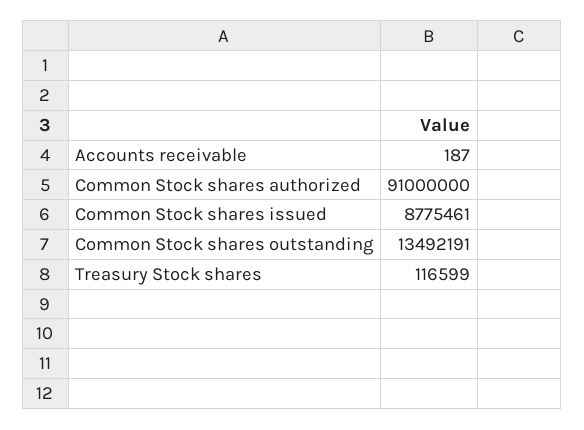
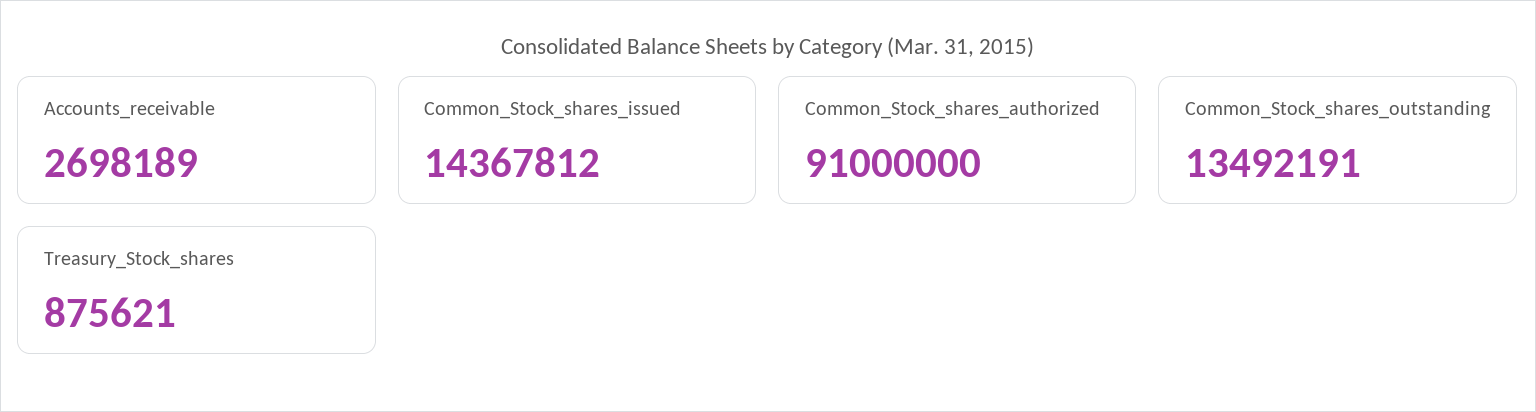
  {
-   "Accounts receivable": 187,
+   "Accounts receivable": 2698189,
    "Common Stock shares authorized": 91000000,
-   "Common Stock shares issued": 8775461,
+   "Common Stock shares issued": 14367812,
    "Common Stock shares outstanding": 13492191,
-   "Treasury Stock shares": 116599
+   "Treasury Stock shares": 875621
  }

